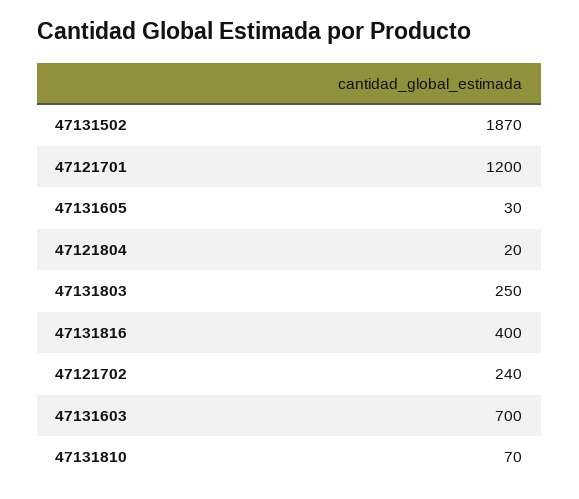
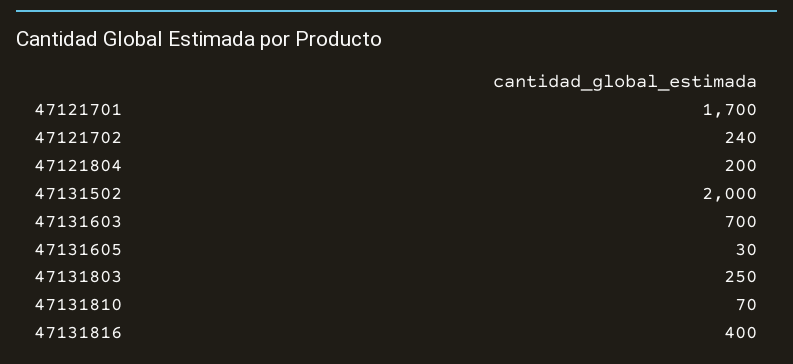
  {
-   "47131502": 1870,
+   "47131502": 2000,
-   "47121701": 1200,
+   "47121701": 1700,
    "47131605": 30,
-   "47121804": 20,
+   "47121804": 200,
    "47131803": 250,
    "47131816": 400,
    "47121702": 240,
    "47131603": 700,
    "47131810": 70
  }

